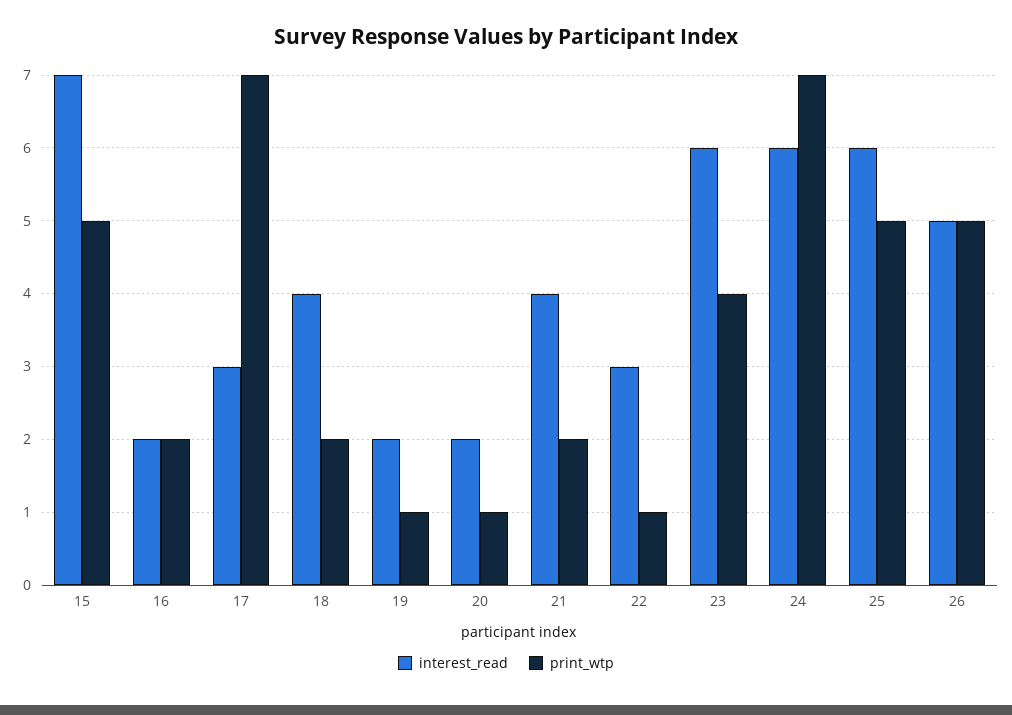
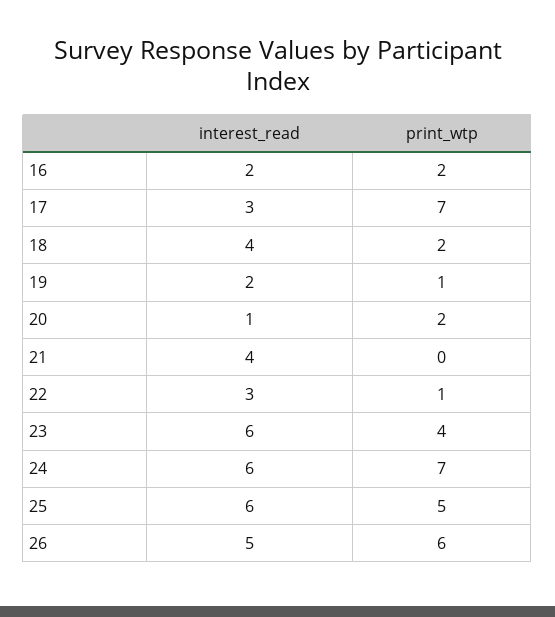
  {
    "interest_read": {
-     "15": 7,
      "16": 2,
      "17": 3,
      "18": 4,
      "19": 2,
-     "20": 2,
+     "20": 1,
      "21": 4,
      "22": 3,
      "23": 6,
      "24": 6,
      "25": 6,
      "26": 5
    },
    "print_wtp": {
-     "15": 5,
      "16": 2,
      "17": 7,
      "18": 2,
      "19": 1,
-     "20": 1,
+     "20": 2,
-     "21": 2,
+     "21": 0,
      "22": 1,
      "23": 4,
      "24": 7,
      "25": 5,
-     "26": 5
+     "26": 6
    }
  }

